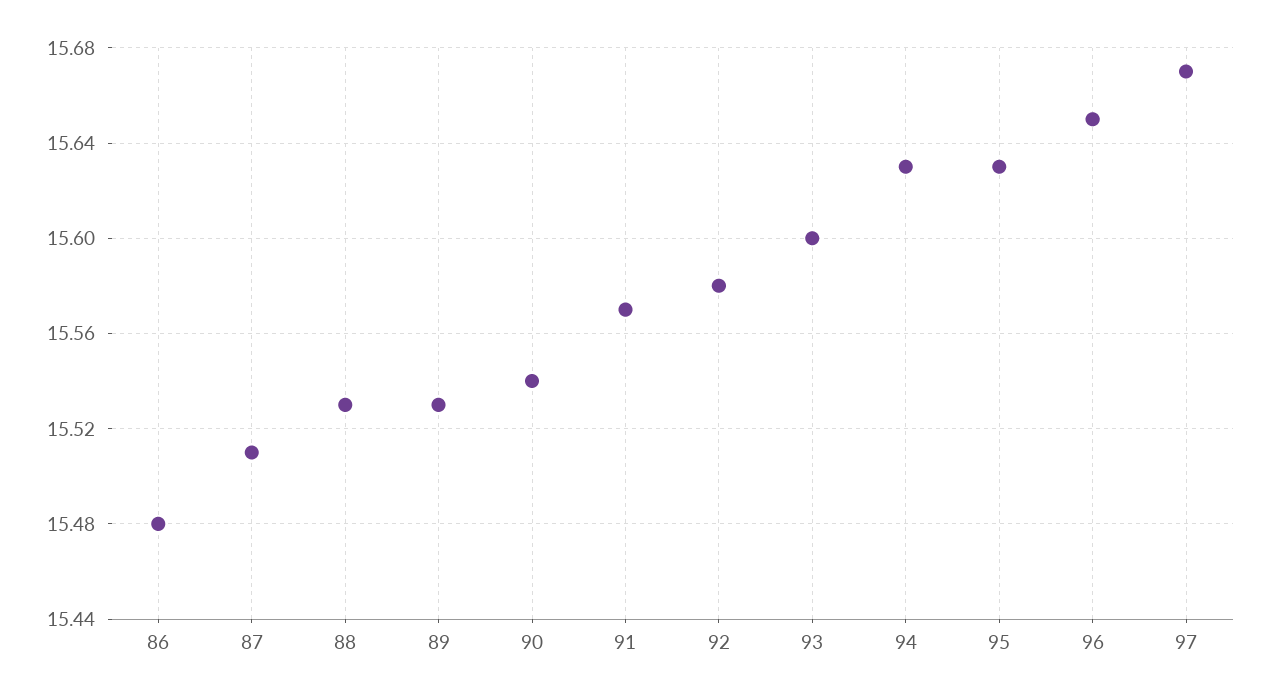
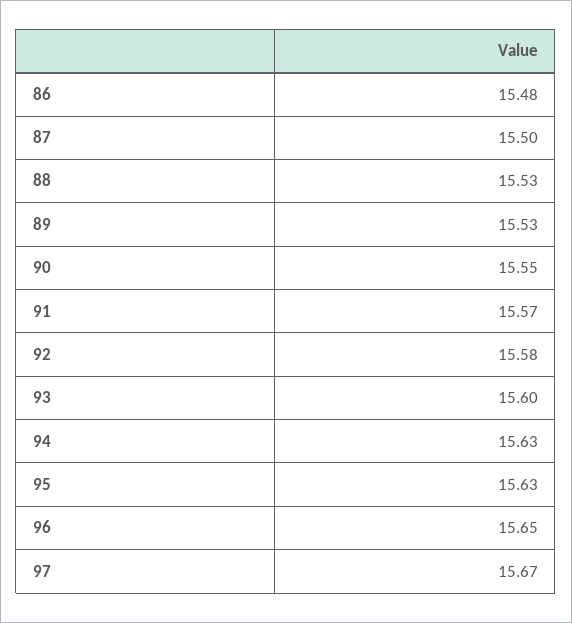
  {
    "86": 15.48,
-   "87": 15.51,
+   "87": 15.5,
    "88": 15.53,
    "89": 15.53,
-   "90": 15.54,
+   "90": 15.55,
    "91": 15.57,
    "92": 15.58,
    "93": 15.6,
    "94": 15.63,
    "95": 15.63,
    "96": 15.65,
    "97": 15.67
  }

